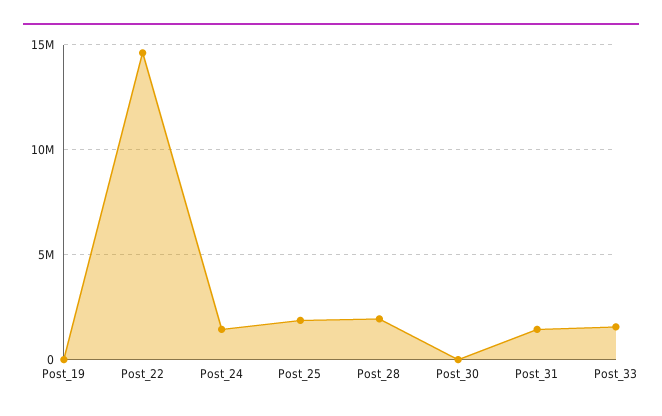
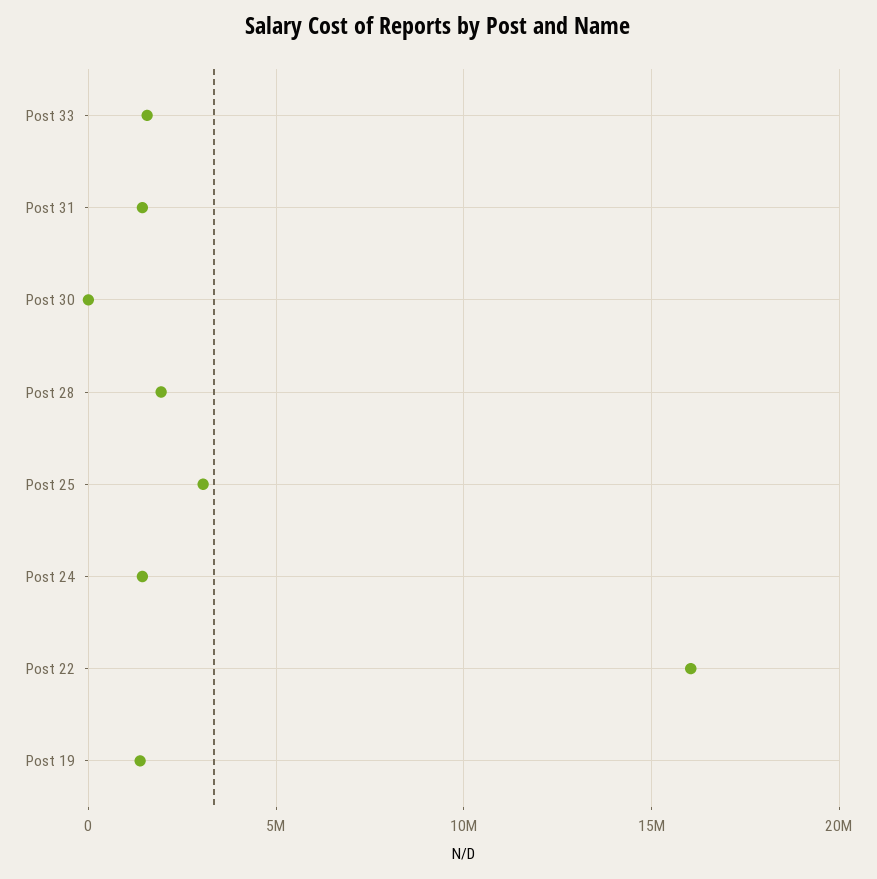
  {
-   "Post_19": 0,
+   "Post_19": 1500000,
-   "Post_22": 14500000,
+   "Post_22": 16000000,
    "Post_24": 1500000,
-   "Post_25": 2000000,
+   "Post_25": 3000000,
    "Post_28": 2000000,
    "Post_30": 0,
    "Post_31": 1500000,
    "Post_33": 1500000
  }

